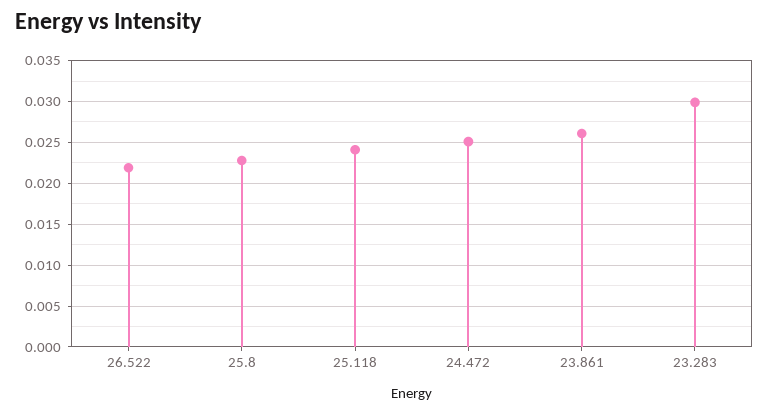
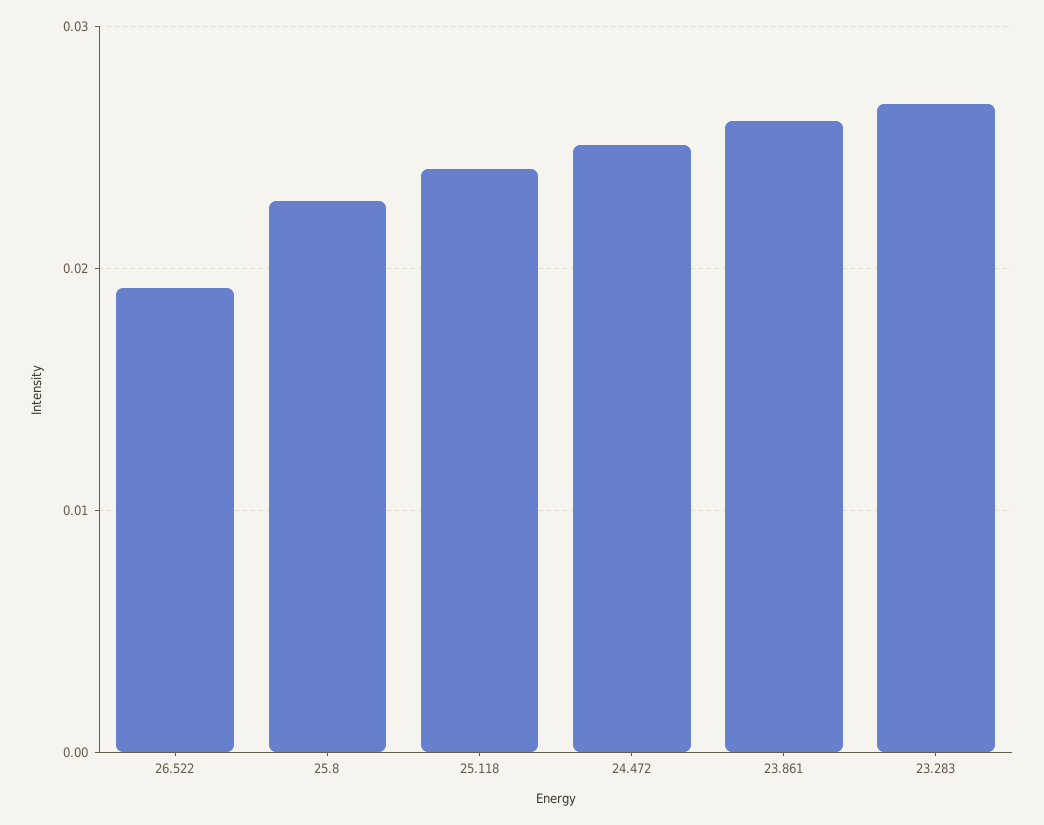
  {
-   "26.522": 0.022,
+   "26.522": 0.019,
    "25.8": 0.023,
    "25.118": 0.024,
    "24.472": 0.025,
    "23.861": 0.026,
-   "23.283": 0.03
+   "23.283": 0.027
  }

